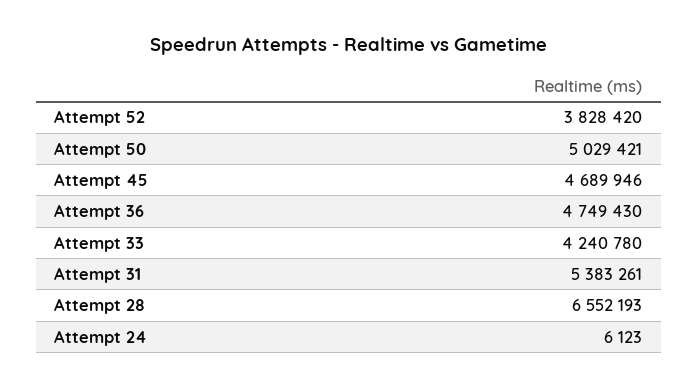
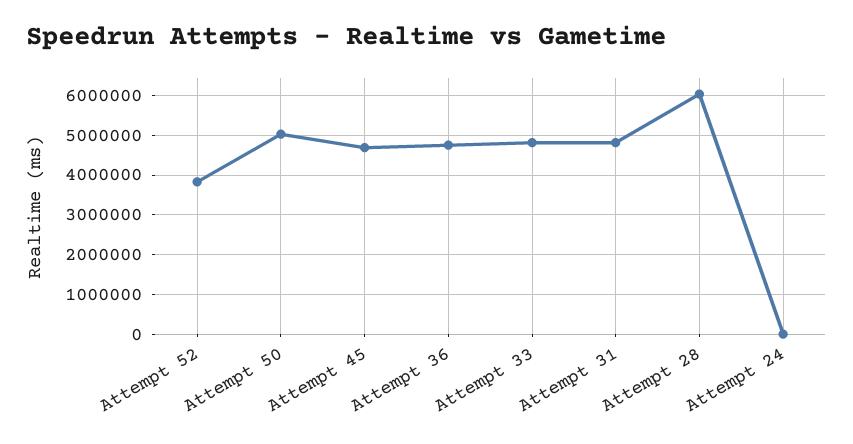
  {
    "Attempt 52": 3828420,
    "Attempt 50": 5029421,
    "Attempt 45": 4689946,
    "Attempt 36": 4749430,
-   "Attempt 33": 4240780,
+   "Attempt 33": 4800000,
-   "Attempt 31": 5383261,
+   "Attempt 31": 4800000,
-   "Attempt 28": 6552193,
+   "Attempt 28": 6000000,
    "Attempt 24": 6123
  }

